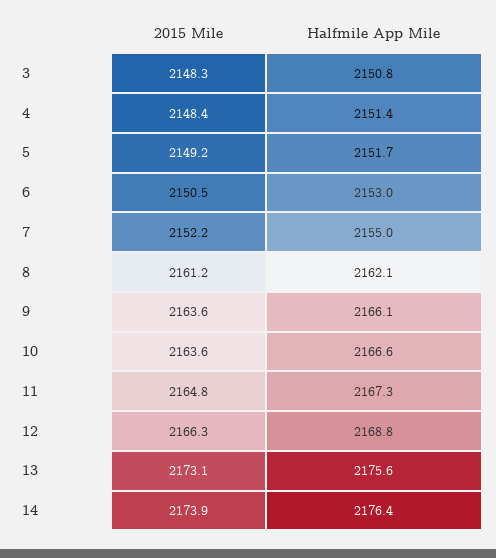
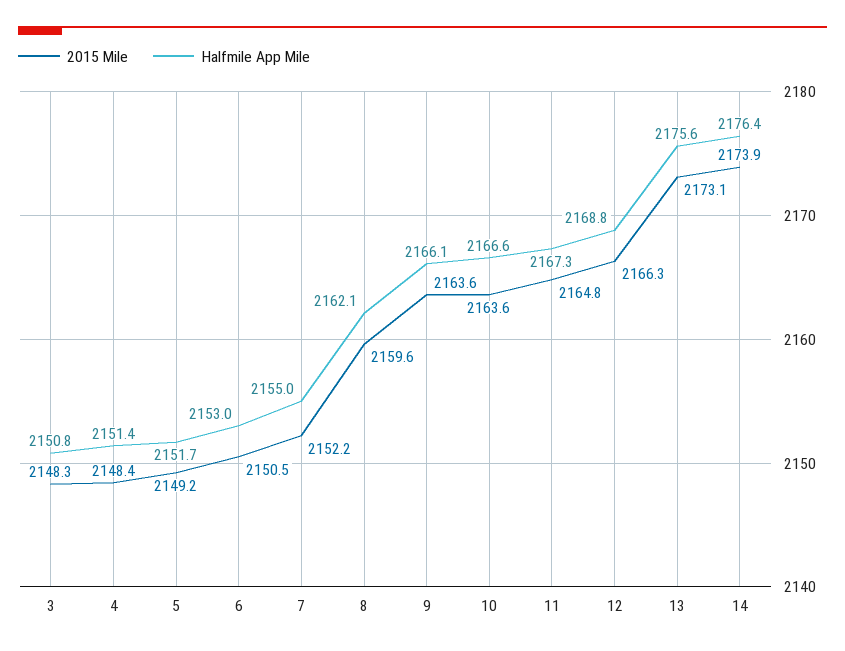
  {
    "2015 Mile": {
      "3": 2148.3,
      "4": 2148.4,
      "5": 2149.2,
      "6": 2150.5,
      "7": 2152.2,
-     "8": 2161.2,
+     "8": 2159.6,
      "9": 2163.6,
      "10": 2163.6,
      "11": 2164.8,
      "12": 2166.3,
      "13": 2173.1,
      "14": 2173.9
    },
    "Halfmile App Mile": {
      "3": 2150.8,
      "4": 2151.4,
      "5": 2151.7,
      "6": 2153,
      "7": 2155,
      "8": 2162.1,
      "9": 2166.1,
      "10": 2166.6,
      "11": 2167.3,
      "12": 2168.8,
      "13": 2175.6,
      "14": 2176.4
    }
  }

